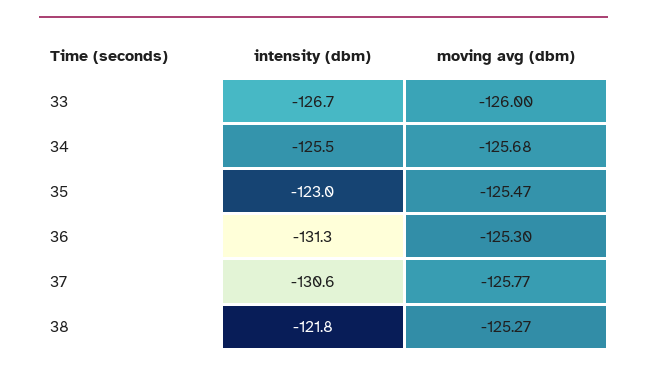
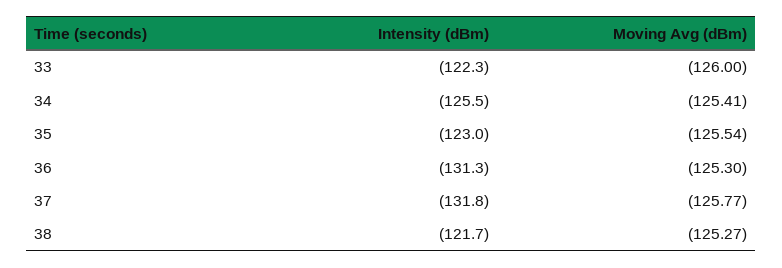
  {
    "intensity (dbm)": {
-     "33": -126.7,
+     "33": -122.3,
      "34": -125.5,
      "35": -123,
      "36": -131.3,
-     "37": -130.6,
+     "37": -131.8,
-     "38": -121.8
+     "38": -121.7
    },
    "moving avg (dbm)": {
      "33": -126,
-     "34": -125.68,
+     "34": -125.41,
-     "35": -125.47,
+     "35": -125.54,
      "36": -125.3,
      "37": -125.77,
      "38": -125.27
    }
  }

